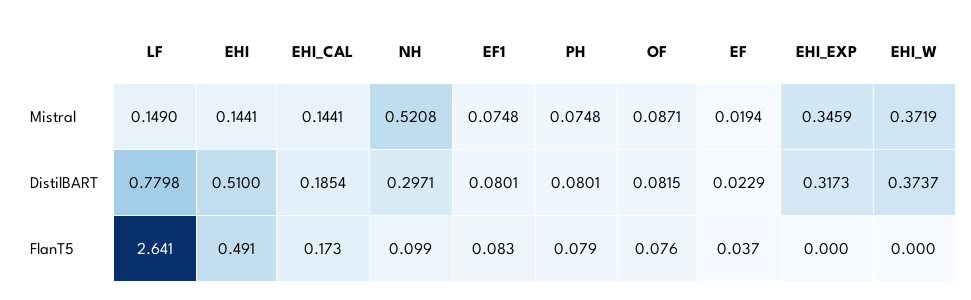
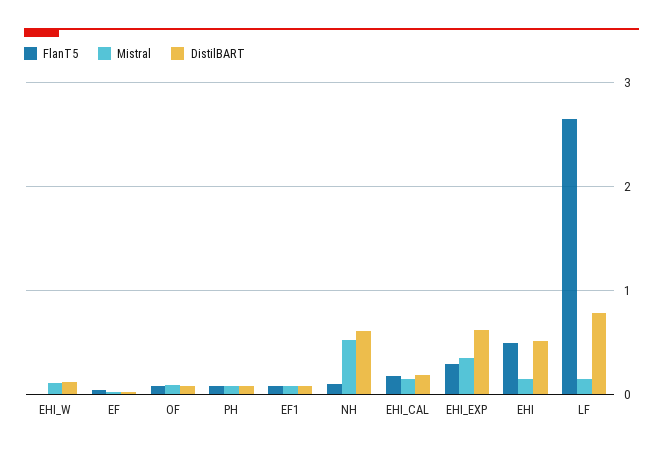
  {
    "Mistral": {
      "LF": 0.149,
      "EHI": 0.1441,
      "EHI_CAL": 0.1441,
      "NH": 0.5208,
      "EF1": 0.0748,
      "PH": 0.0748,
      "OF": 0.0871,
      "EF": 0.0194,
      "EHI_EXP": 0.3459,
-     "EHI_W": 0.3719
+     "EHI_W": 0.1
    },
    "DistilBART": {
      "LF": 0.7798,
      "EHI": 0.51,
      "EHI_CAL": 0.1854,
-     "NH": 0.2971,
+     "NH": 0.6,
      "EF1": 0.0801,
      "PH": 0.0801,
      "OF": 0.0815,
      "EF": 0.0229,
-     "EHI_EXP": 0.3173,
+     "EHI_EXP": 0.6,
-     "EHI_W": 0.3737
+     "EHI_W": 0.1
    },
    "FlanT5": {
      "LF": 2.641,
      "EHI": 0.491,
      "EHI_CAL": 0.173,
      "NH": 0.099,
      "EF1": 0.083,
      "PH": 0.079,
      "OF": 0.076,
      "EF": 0.037,
-     "EHI_EXP": 0,
+     "EHI_EXP": 0.3,
      "EHI_W": 0
    }
  }

